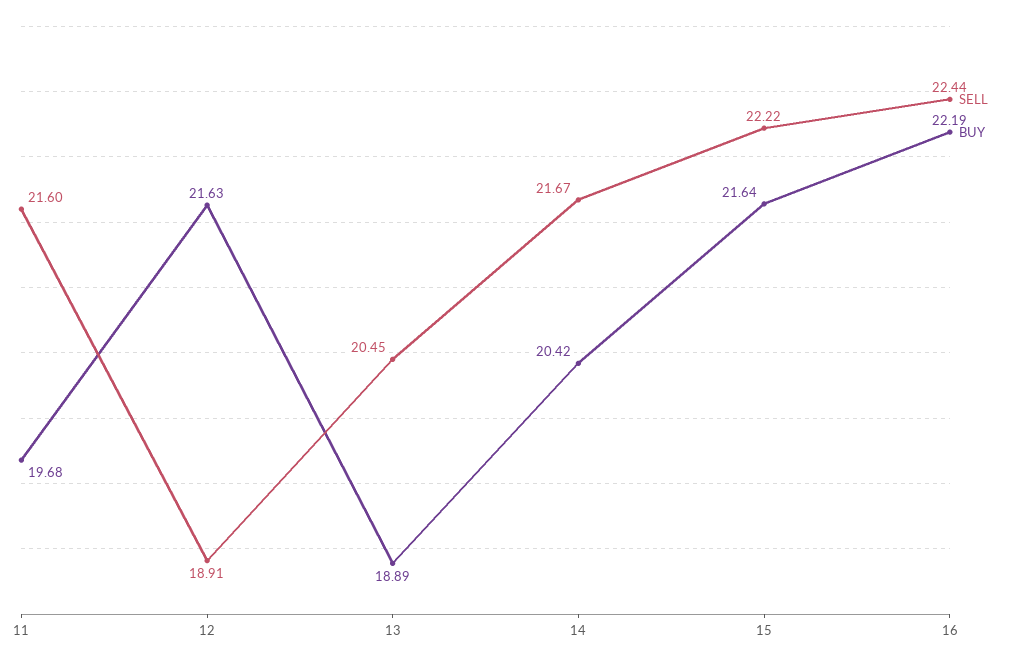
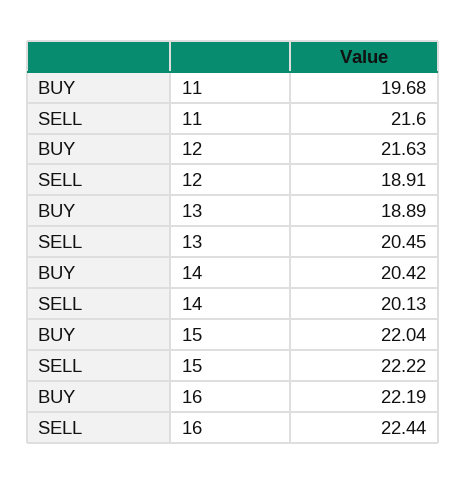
  {
    "SELL": {
      "11": 21.6,
      "12": 18.91,
      "13": 20.45,
-     "14": 21.67,
+     "14": 20.13,
      "15": 22.22,
      "16": 22.44
    },
    "BUY": {
      "11": 19.68,
      "12": 21.63,
      "13": 18.89,
      "14": 20.42,
-     "15": 21.64,
+     "15": 22.04,
      "16": 22.19
    }
  }

